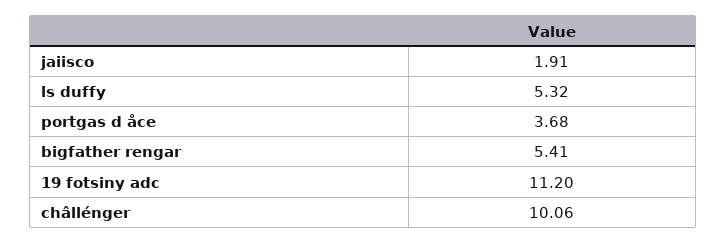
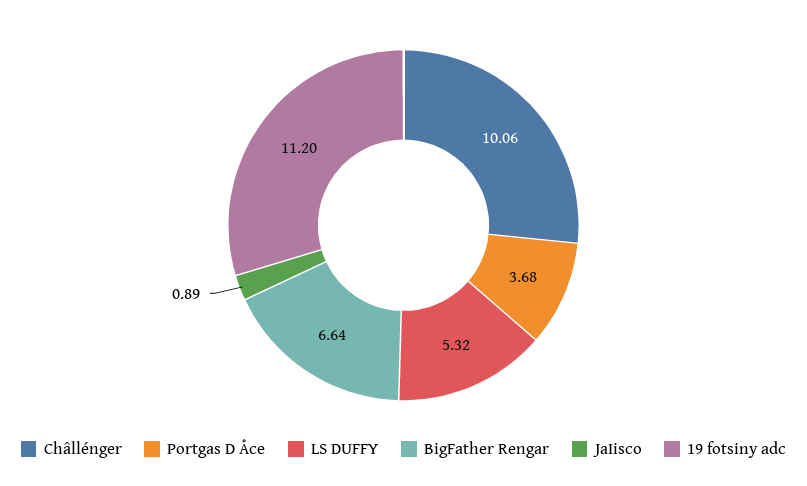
  {
-   "jaiisco": 1.91,
+   "jaiisco": 0.89,
    "ls duffy": 5.32,
    "portgas d åce": 3.68,
-   "bigfather rengar": 5.41,
+   "bigfather rengar": 6.64,
    "19 fotsiny adc": 11.2,
    "châllénger": 10.06
  }

